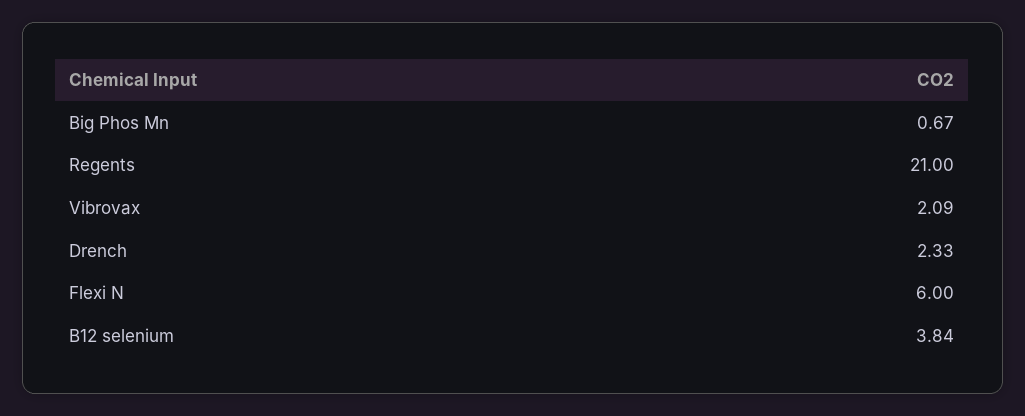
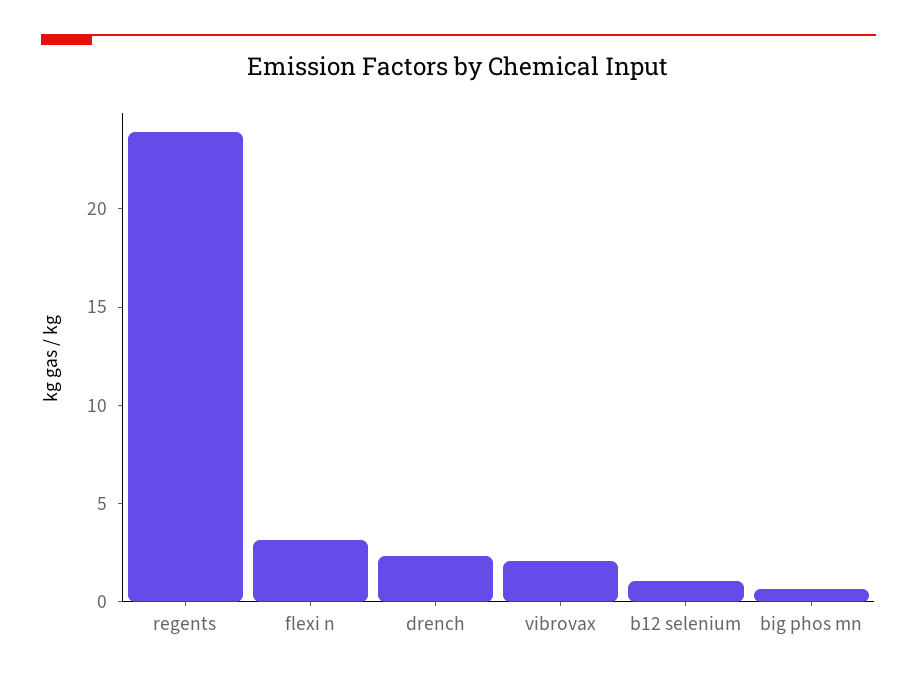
  {
    "Big Phos Mn": 0.67,
-   "Regents": 21,
+   "Regents": 24,
    "Vibrovax": 2.09,
    "Drench": 2.33,
-   "Flexi N": 6,
+   "Flexi N": 3,
-   "B12 selenium": 3.84
+   "B12 selenium": 1
  }

